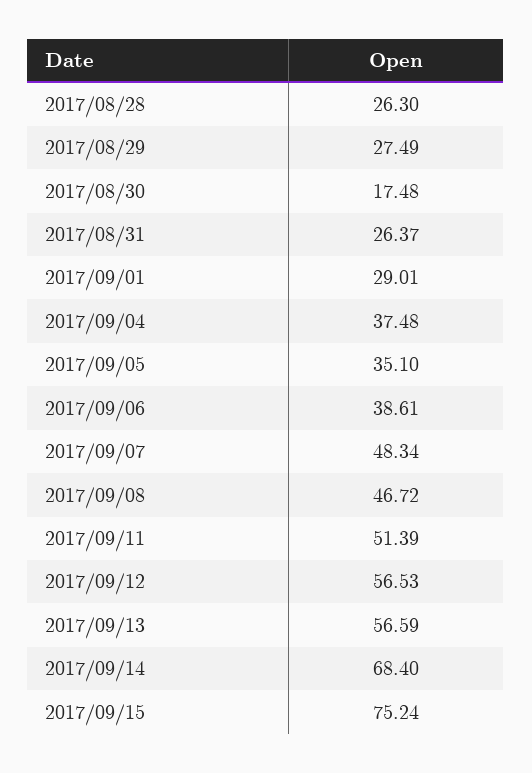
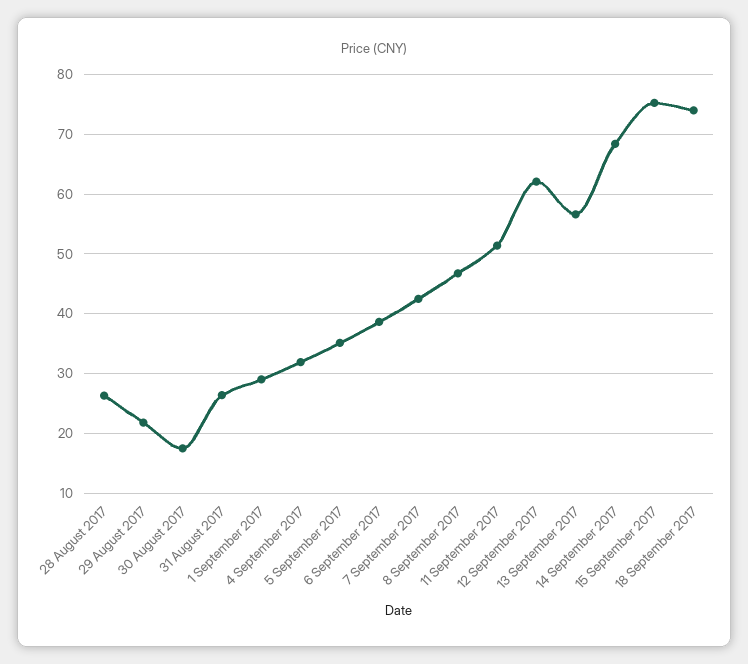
  {
    "2017/08/28": 26.3,
-   "2017/08/29": 27.49,
+   "2017/08/29": 22,
    "2017/08/30": 17.48,
    "2017/08/31": 26.37,
    "2017/09/01": 29.01,
-   "2017/09/04": 37.48,
+   "2017/09/04": 32,
    "2017/09/05": 35.1,
    "2017/09/06": 38.61,
-   "2017/09/07": 48.34,
+   "2017/09/07": 42,
    "2017/09/08": 46.72,
    "2017/09/11": 51.39,
-   "2017/09/12": 56.53,
+   "2017/09/12": 62,
    "2017/09/13": 56.59,
    "2017/09/14": 68.4,
-   "2017/09/15": 75.24
+   "2017/09/15": 75.24,
+   "18 September 2017": 74
  }

